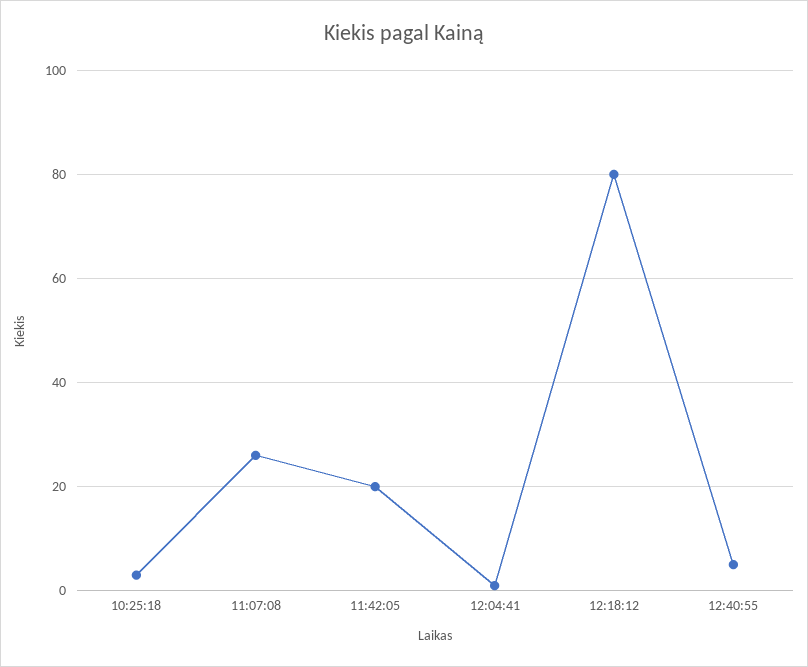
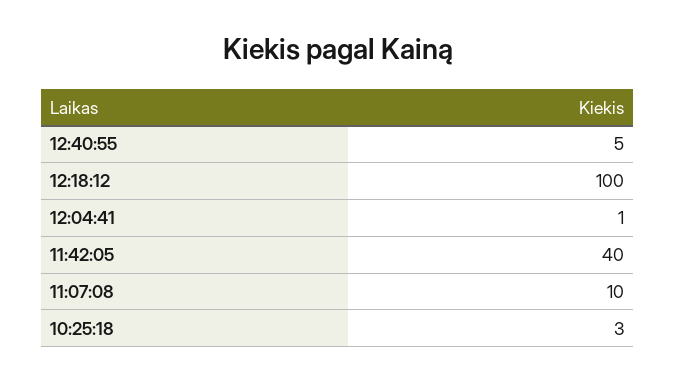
  {
    "10:25:18": 3,
-   "11:07:08": 25,
+   "11:07:08": 10,
-   "11:42:05": 20,
+   "11:42:05": 40,
    "12:04:41": 1,
-   "12:18:12": 80,
+   "12:18:12": 100,
    "12:40:55": 5
  }

